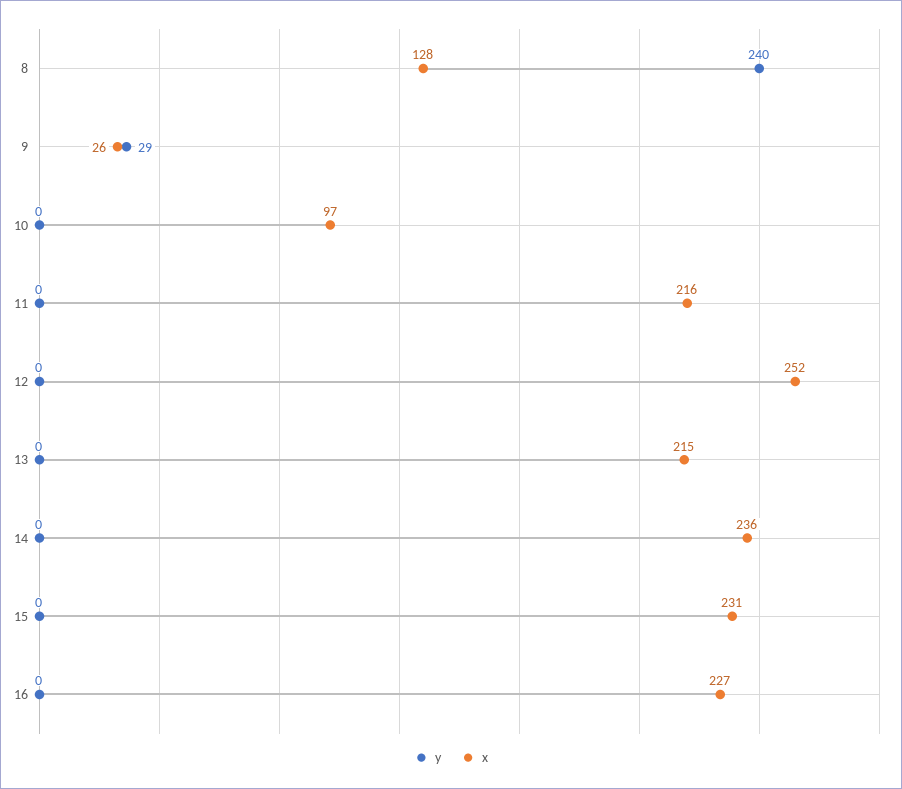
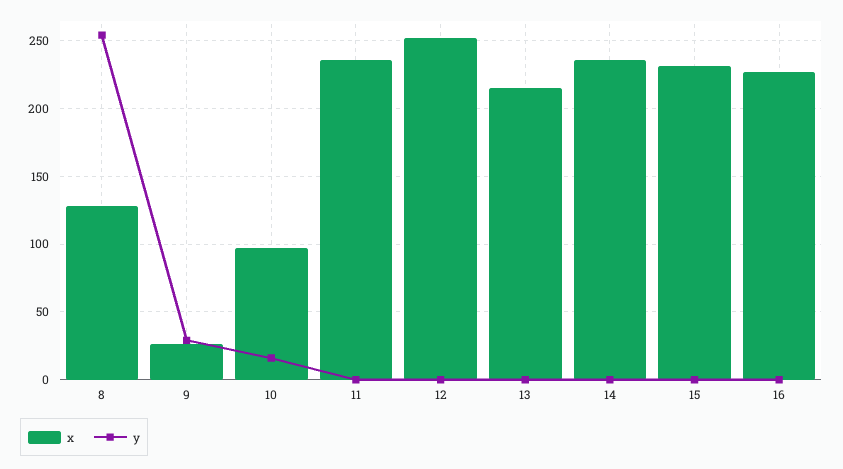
  {
    "y": {
-     "8": 240,
+     "8": 255,
      "9": 29,
-     "10": 0,
+     "10": 15,
      "11": 0,
      "12": 0,
      "13": 0,
      "14": 0,
      "15": 0,
      "16": 0
    },
    "x": {
      "8": 128,
      "9": 26,
      "10": 97,
-     "11": 216,
+     "11": 235,
      "12": 252,
      "13": 215,
      "14": 236,
      "15": 231,
      "16": 227
    }
  }

